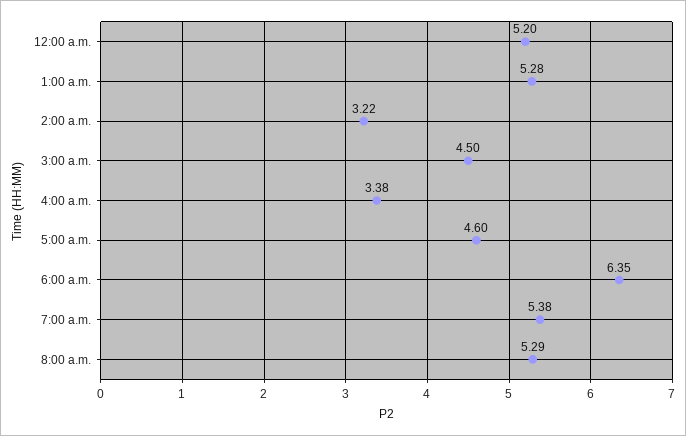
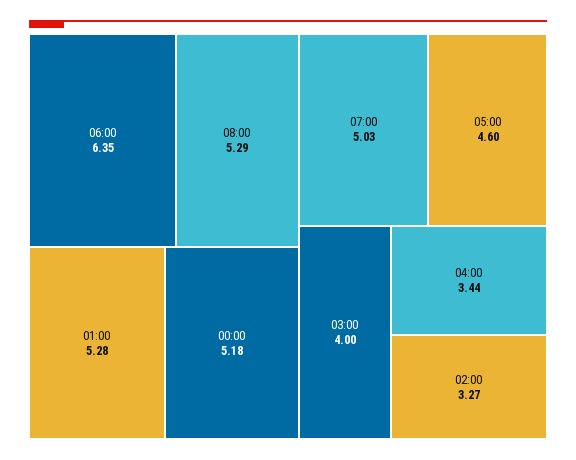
  {
-   "12:00 a.m.": 5.2,
+   "12:00 a.m.": 5.18,
    "1:00 a.m.": 5.28,
-   "2:00 a.m.": 3.22,
+   "2:00 a.m.": 3.27,
-   "3:00 a.m.": 4.5,
+   "3:00 a.m.": 4,
-   "4:00 a.m.": 3.38,
+   "4:00 a.m.": 3.44,
    "5:00 a.m.": 4.6,
    "6:00 a.m.": 6.35,
-   "7:00 a.m.": 5.38,
+   "7:00 a.m.": 5.03,
    "8:00 a.m.": 5.29
  }

